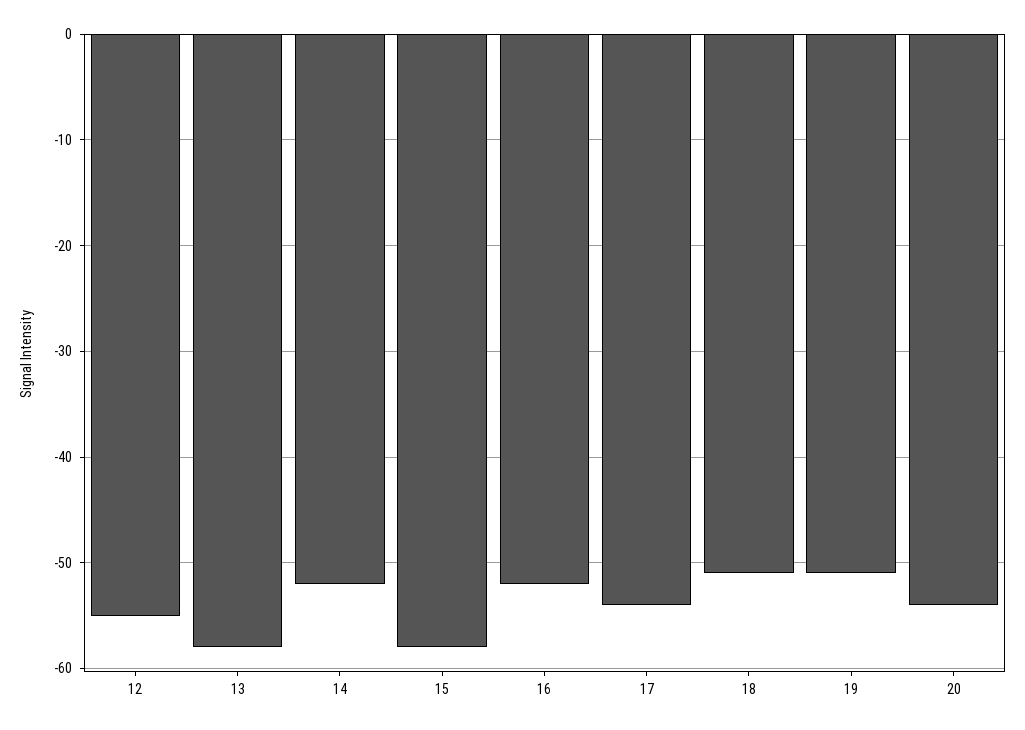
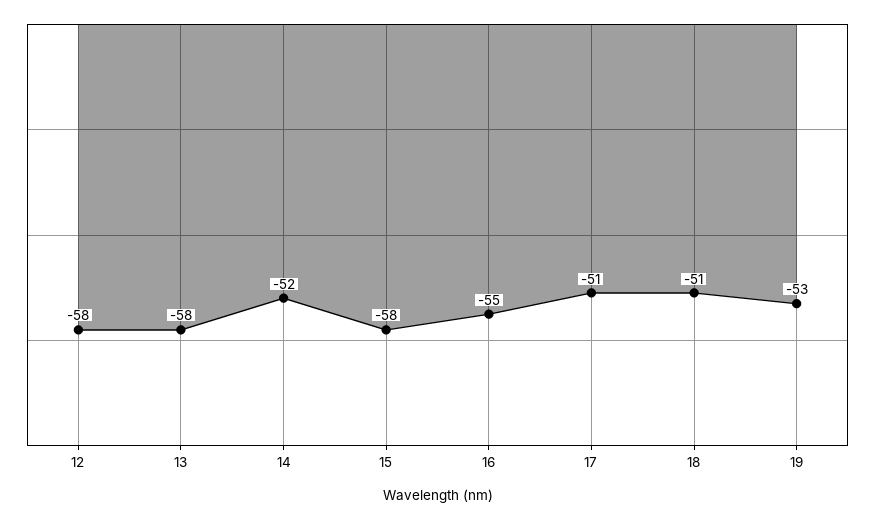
  {
-   "12": -55,
+   "12": -58,
    "13": -58,
    "14": -52,
    "15": -58,
-   "16": -52,
+   "16": -55,
-   "17": -54,
+   "17": -51,
    "18": -51,
-   "19": -51,
+   "19": -53
-   "20": -54
  }

